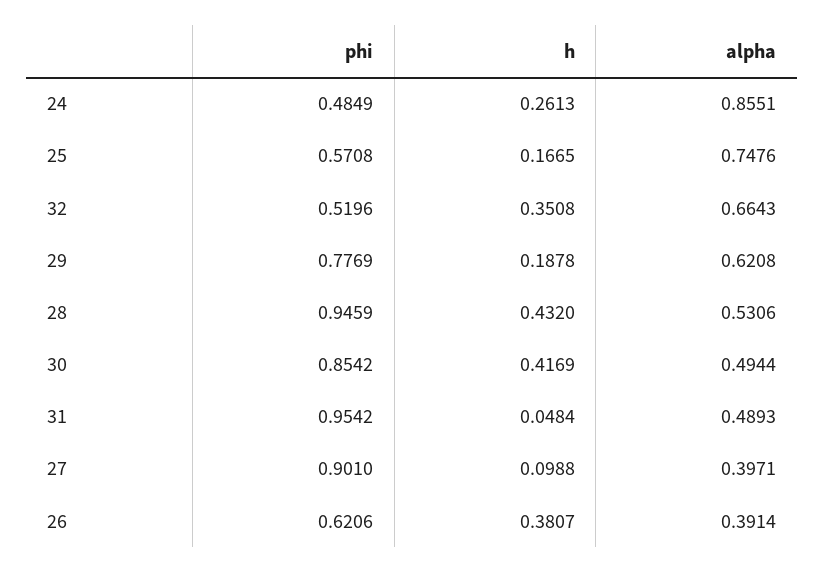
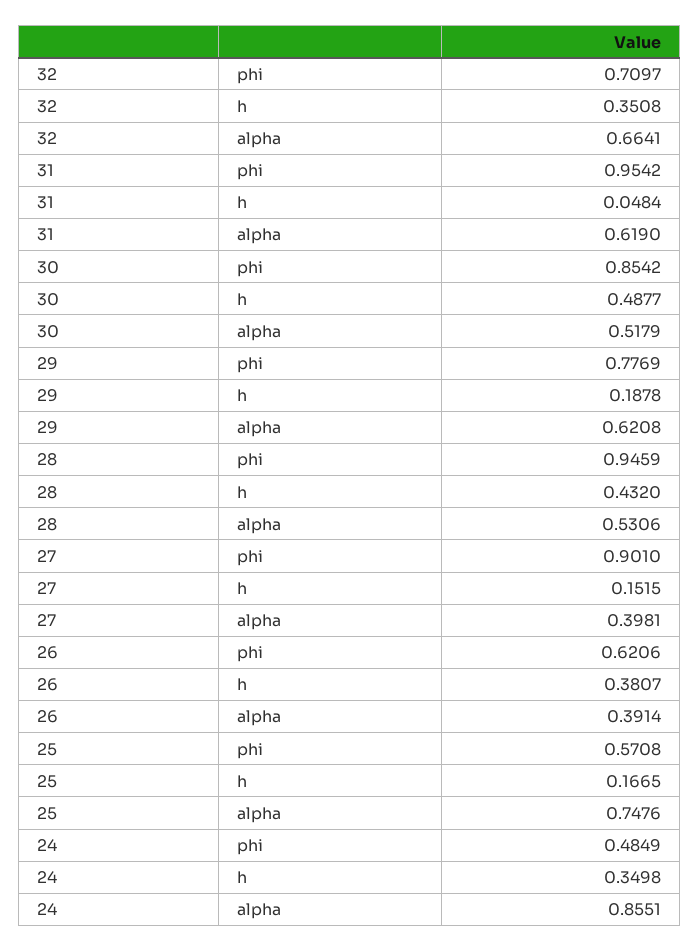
  {
    "phi": {
      "24": 0.4849,
      "25": 0.5708,
-     "32": 0.5196,
+     "32": 0.7097,
      "29": 0.7769,
      "28": 0.9459,
      "30": 0.8542,
      "31": 0.9542,
      "27": 0.901,
      "26": 0.6206
    },
    "h": {
-     "24": 0.2613,
+     "24": 0.3498,
      "25": 0.1665,
      "32": 0.3508,
      "29": 0.1878,
      "28": 0.432,
-     "30": 0.4169,
+     "30": 0.4877,
      "31": 0.0484,
-     "27": 0.0988,
+     "27": 0.1515,
      "26": 0.3807
    },
    "alpha": {
      "24": 0.8551,
      "25": 0.7476,
-     "32": 0.6643,
+     "32": 0.6641,
      "29": 0.6208,
      "28": 0.5306,
-     "30": 0.4944,
+     "30": 0.5179,
-     "31": 0.4893,
+     "31": 0.619,
-     "27": 0.3971,
+     "27": 0.3981,
      "26": 0.3914
    }
  }

